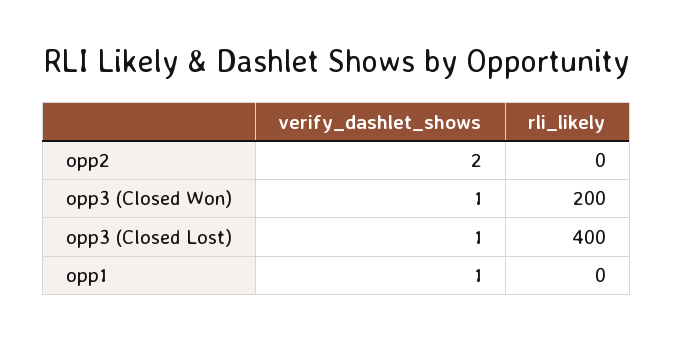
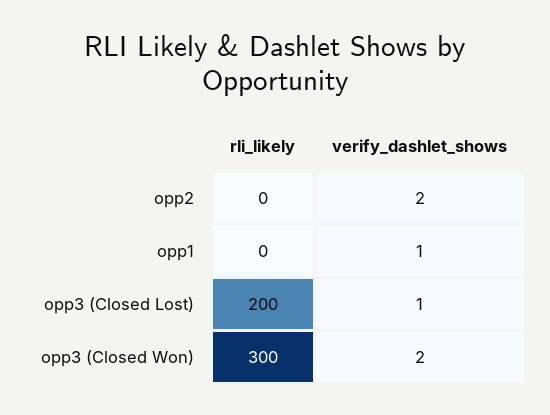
  {
    "verify_dashlet_shows": {
      "opp2": 2,
-     "opp3 (Closed Won)": 1,
+     "opp3 (Closed Won)": 2,
      "opp3 (Closed Lost)": 1,
      "opp1": 1
    },
    "rli_likely": {
      "opp2": 0,
-     "opp3 (Closed Won)": 200,
+     "opp3 (Closed Won)": 300,
-     "opp3 (Closed Lost)": 400,
+     "opp3 (Closed Lost)": 200,
      "opp1": 0
    }
  }

